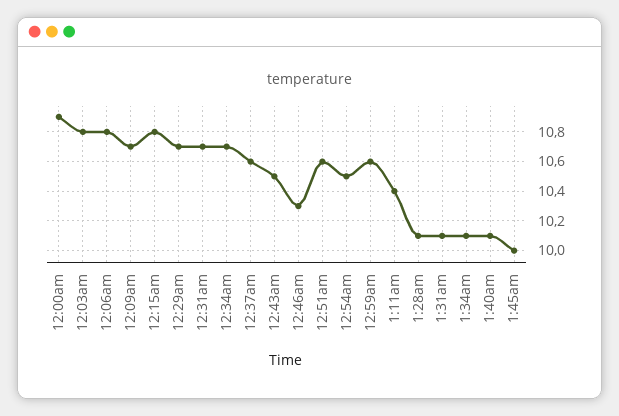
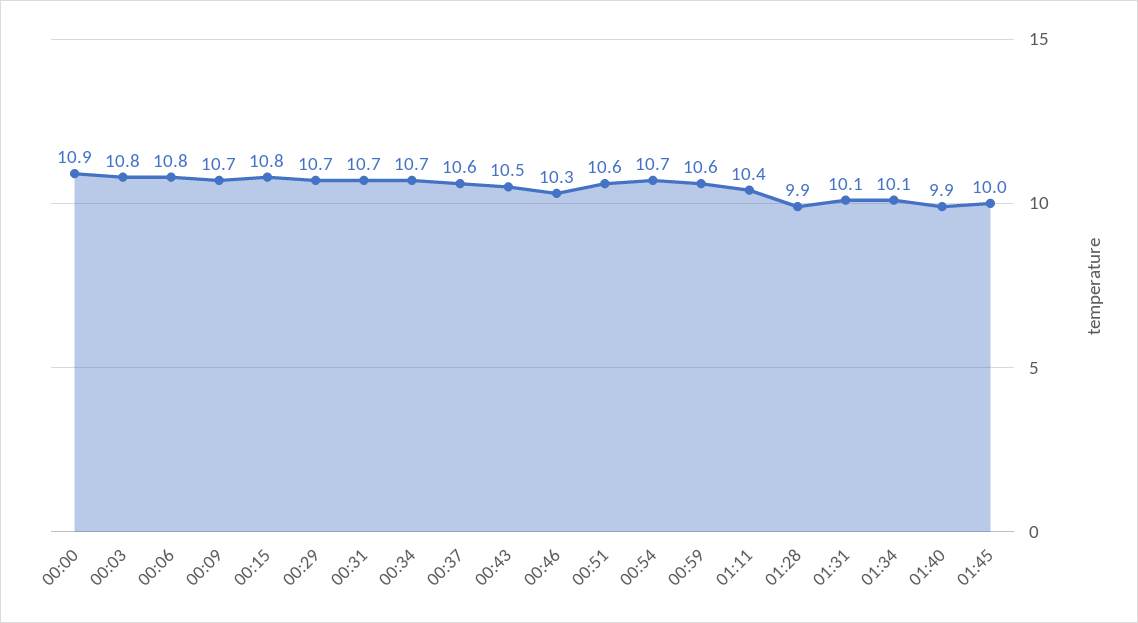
  {
    "12:00am": 10.9,
    "12:03am": 10.8,
    "12:06am": 10.8,
    "12:09am": 10.7,
    "12:15am": 10.8,
    "12:29am": 10.7,
    "12:31am": 10.7,
    "12:34am": 10.7,
    "12:37am": 10.6,
    "12:43am": 10.5,
    "12:46am": 10.3,
    "12:51am": 10.6,
-   "12:54am": 10.5,
+   "12:54am": 10.7,
    "12:59am": 10.6,
    "1:11am": 10.4,
-   "1:28am": 10.1,
+   "1:28am": 9.9,
    "1:31am": 10.1,
    "1:34am": 10.1,
-   "1:40am": 10.1,
+   "1:40am": 9.9,
    "1:45am": 10
  }

